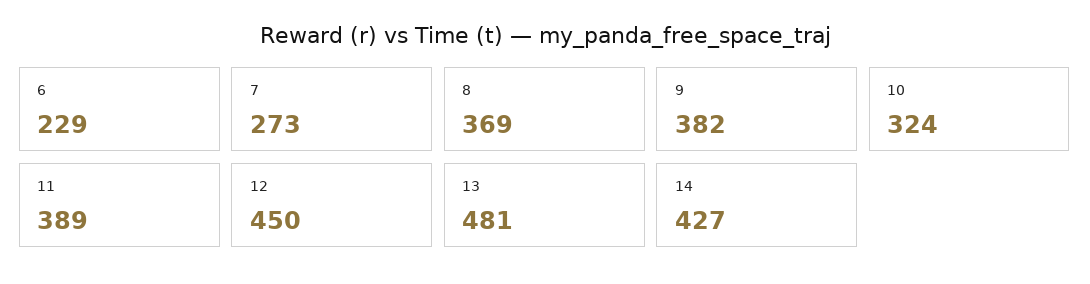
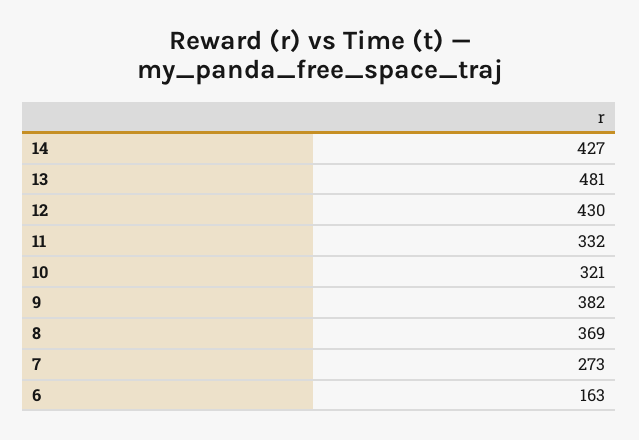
  {
-   "6": 229,
+   "6": 163,
    "7": 273,
    "8": 369,
    "9": 382,
-   "10": 324,
+   "10": 321,
-   "11": 389,
+   "11": 332,
-   "12": 450,
+   "12": 430,
    "13": 481,
    "14": 427
  }

